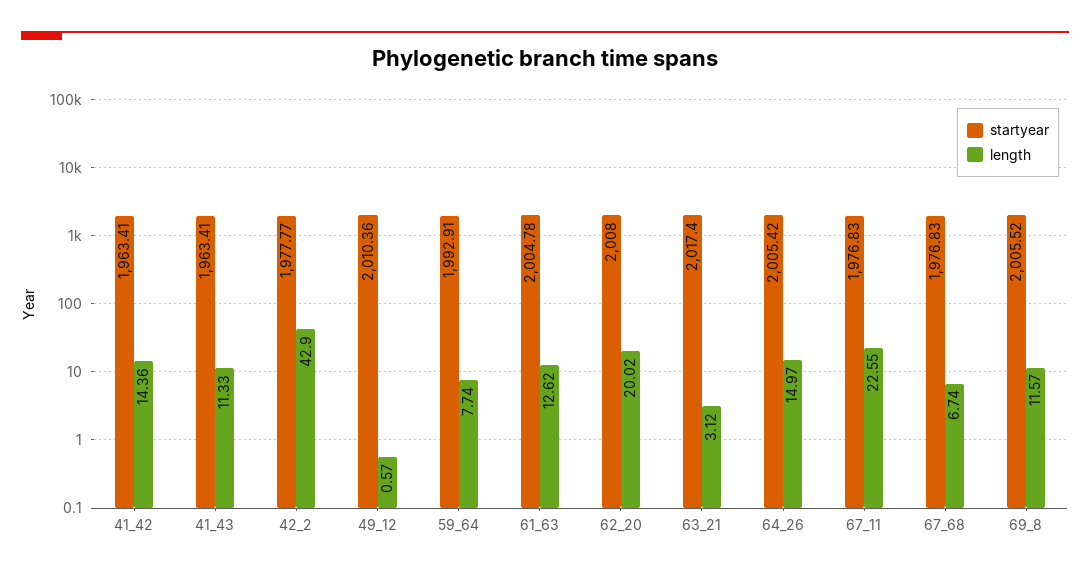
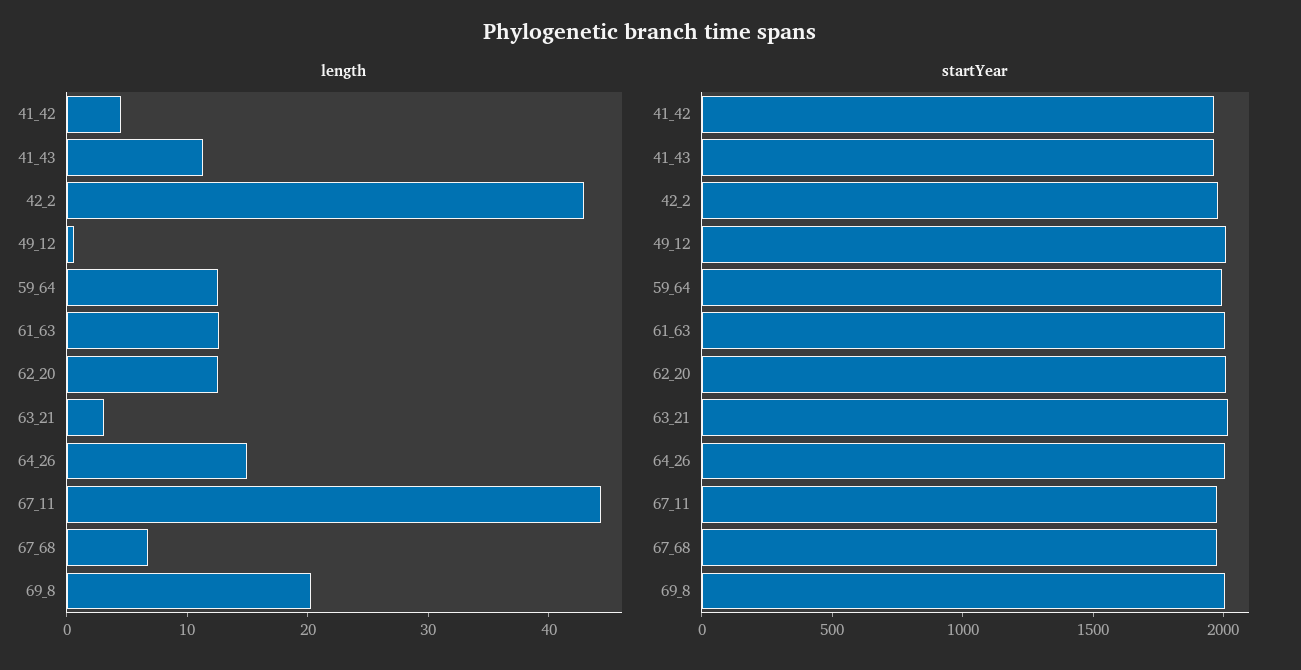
  {
    "startyear": {
      "41_42": 1963.41,
      "41_43": 1963.41,
      "42_2": 1977.77,
      "49_12": 2010.36,
      "59_64": 1992.91,
      "61_63": 2004.78,
      "62_20": 2008,
      "63_21": 2017.4,
      "64_26": 2005.42,
      "67_11": 1976.83,
      "67_68": 1976.83,
      "69_8": 2005.52
    },
    "length": {
-     "41_42": 14.36,
+     "41_42": 4,
      "41_43": 11.33,
      "42_2": 42.9,
      "49_12": 0.57,
-     "59_64": 7.74,
+     "59_64": 12,
      "61_63": 12.62,
-     "62_20": 20.02,
+     "62_20": 12,
      "63_21": 3.12,
      "64_26": 14.97,
-     "67_11": 22.55,
+     "67_11": 44,
      "67_68": 6.74,
-     "69_8": 11.57
+     "69_8": 20
    }
  }

